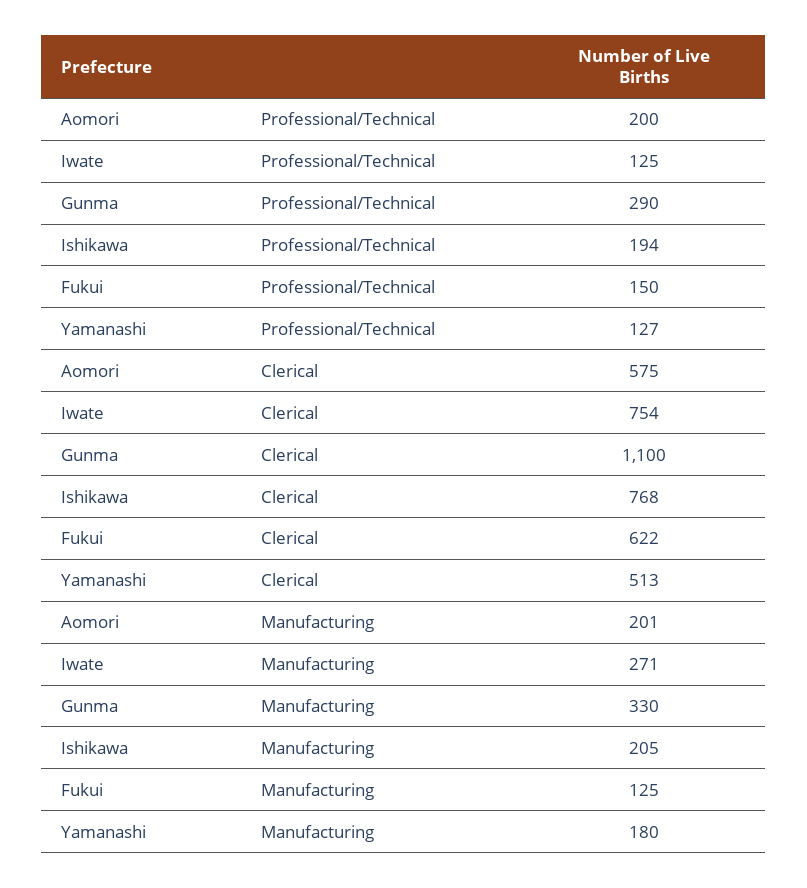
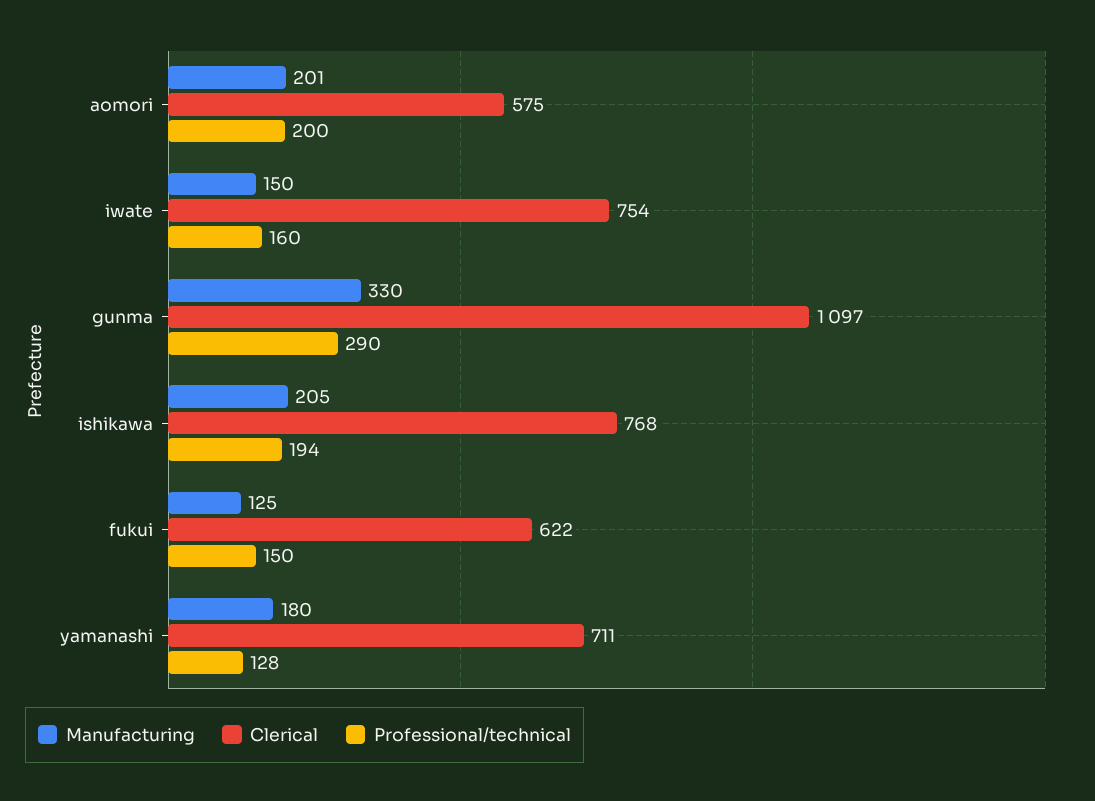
  {
    "Professional/Technical": {
      "Aomori": 200,
-     "Iwate": 125,
+     "Iwate": 160,
      "Gunma": 290,
      "Ishikawa": 194,
      "Fukui": 150,
-     "Yamanashi": 127
+     "Yamanashi": 128
    },
    "Clerical": {
      "Aomori": 575,
      "Iwate": 754,
-     "Gunma": 1100,
+     "Gunma": 1097,
      "Ishikawa": 768,
      "Fukui": 622,
-     "Yamanashi": 513
+     "Yamanashi": 711
    },
    "Manufacturing": {
      "Aomori": 201,
-     "Iwate": 271,
+     "Iwate": 150,
      "Gunma": 330,
      "Ishikawa": 205,
      "Fukui": 125,
      "Yamanashi": 180
    }
  }

